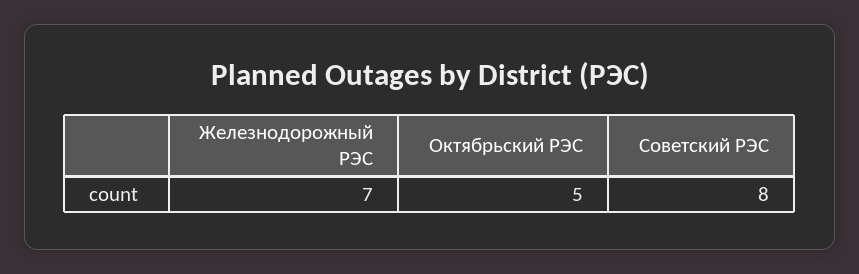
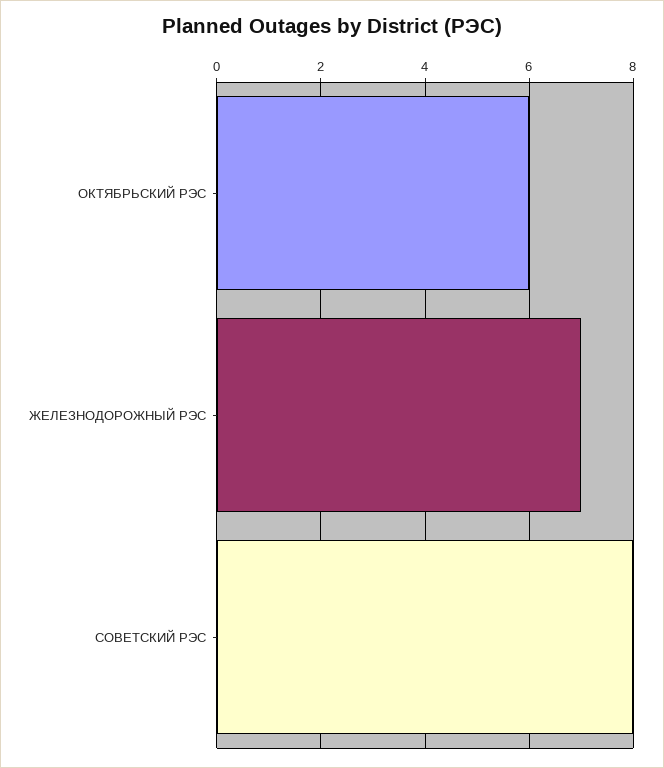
  {
    "Железнодорожный РЭС": 7,
-   "Октябрьский РЭС": 5,
+   "Октябрьский РЭС": 6,
    "Советский РЭС": 8
  }

